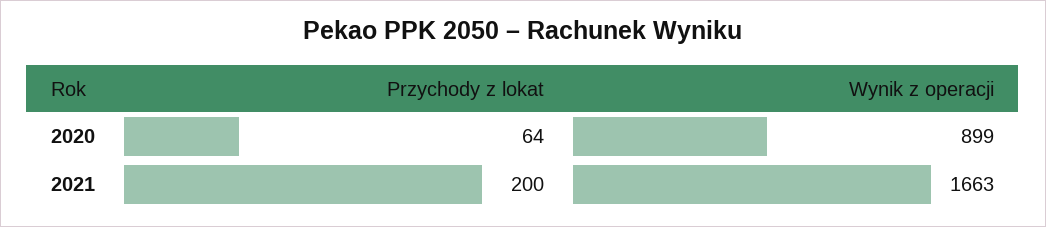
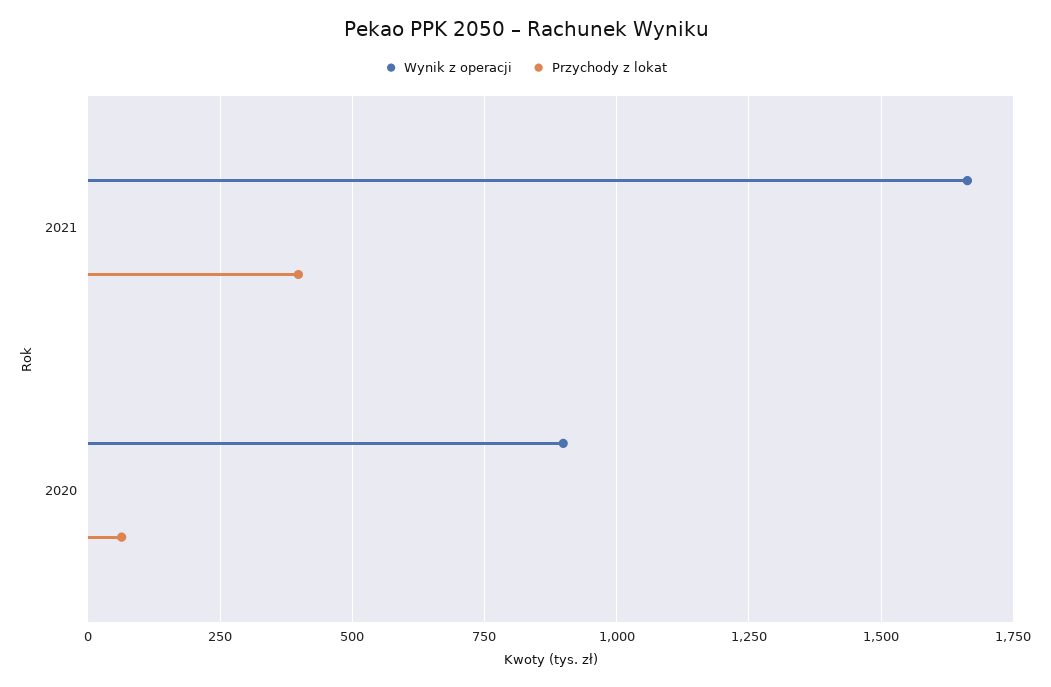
  {
    "Przychody z lokat": {
      "2020": 64,
-     "2021": 200
+     "2021": 400
    },
    "Wynik z operacji": {
      "2020": 899,
      "2021": 1663
    }
  }

